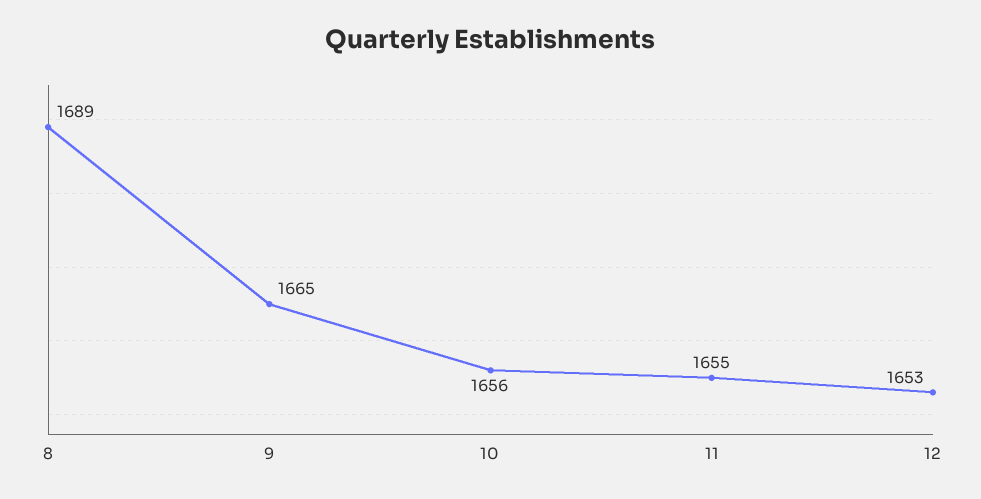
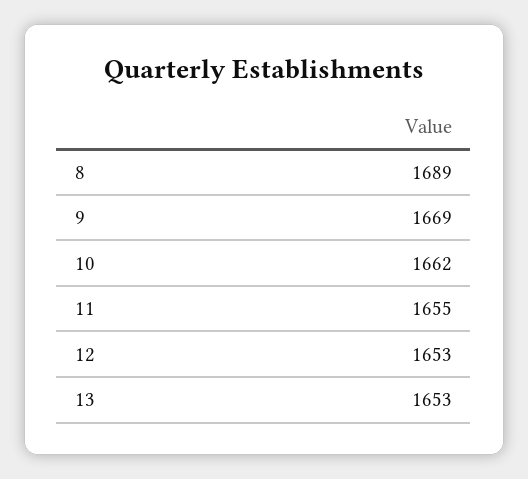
  {
    "8": 1689,
-   "9": 1665,
+   "9": 1669,
-   "10": 1656,
+   "10": 1662,
    "11": 1655,
-   "12": 1653
+   "12": 1653,
+   "13": 1653
  }

